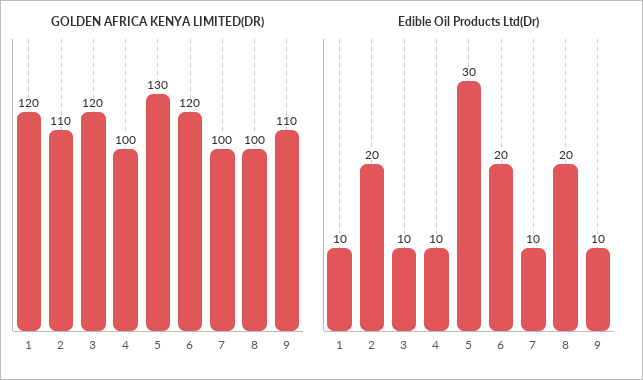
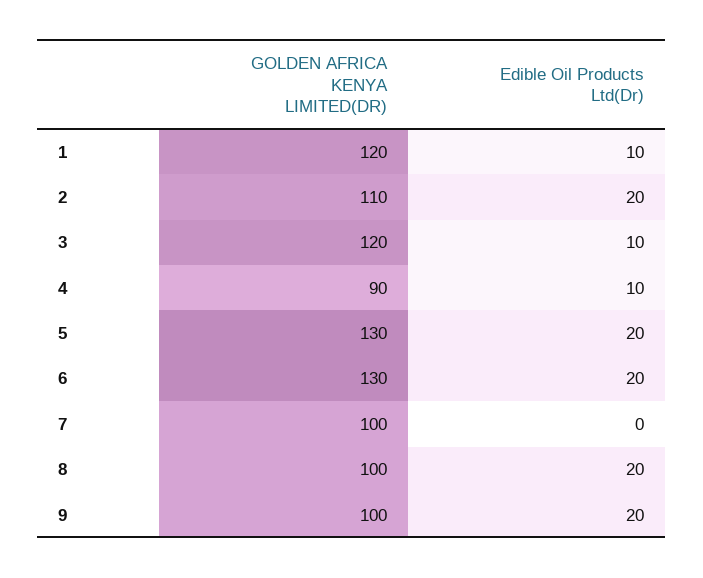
  {
    "GOLDEN AFRICA KENYA LIMITED(DR)": {
      "1": 120,
      "2": 110,
      "3": 120,
-     "4": 100,
+     "4": 90,
      "5": 130,
-     "6": 120,
+     "6": 130,
      "7": 100,
      "8": 100,
-     "9": 110
+     "9": 100
    },
    "Edible Oil Products Ltd(Dr)": {
      "1": 10,
      "2": 20,
      "3": 10,
      "4": 10,
-     "5": 30,
+     "5": 20,
      "6": 20,
-     "7": 10,
+     "7": 0,
      "8": 20,
-     "9": 10
+     "9": 20
    }
  }

